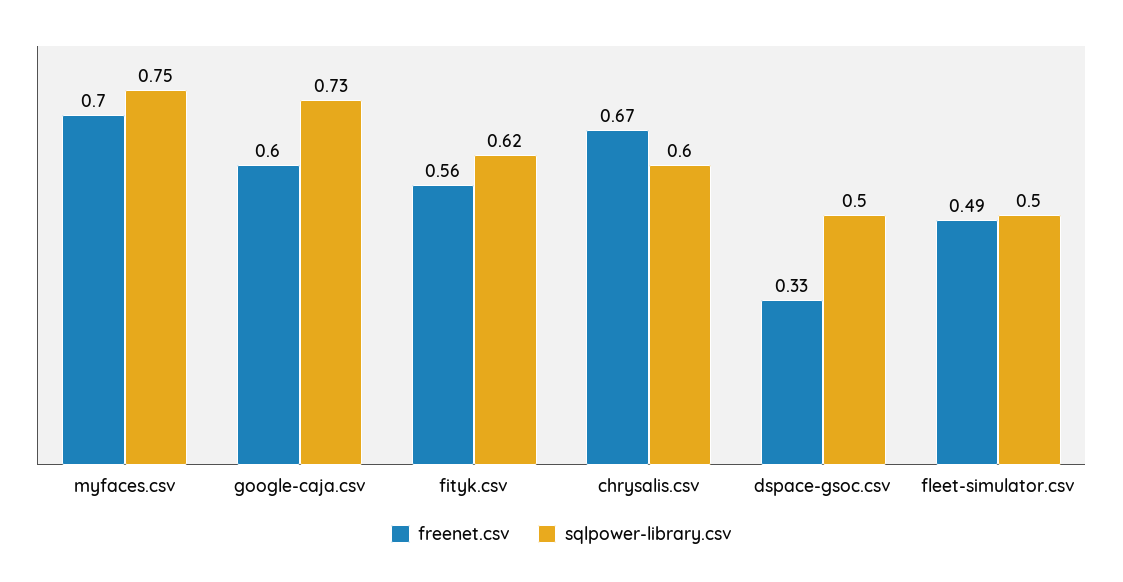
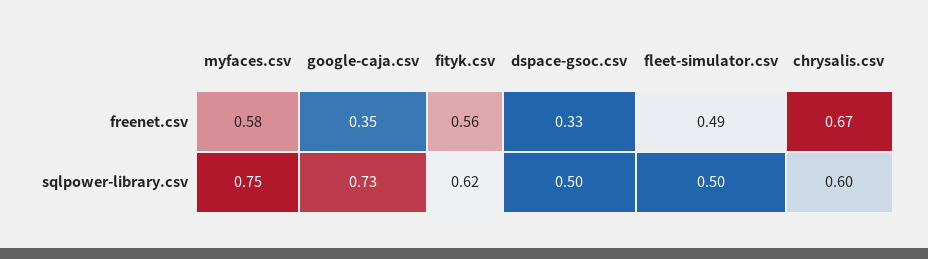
  {
    "freenet.csv": {
-     "myfaces.csv": 0.7,
+     "myfaces.csv": 0.58,
-     "google-caja.csv": 0.6,
+     "google-caja.csv": 0.35,
      "fityk.csv": 0.56,
      "chrysalis.csv": 0.67,
      "dspace-gsoc.csv": 0.33,
      "fleet-simulator.csv": 0.49
    },
    "sqlpower-library.csv": {
      "myfaces.csv": 0.75,
      "google-caja.csv": 0.73,
      "fityk.csv": 0.62,
      "chrysalis.csv": 0.6,
      "dspace-gsoc.csv": 0.5,
      "fleet-simulator.csv": 0.5
    }
  }

